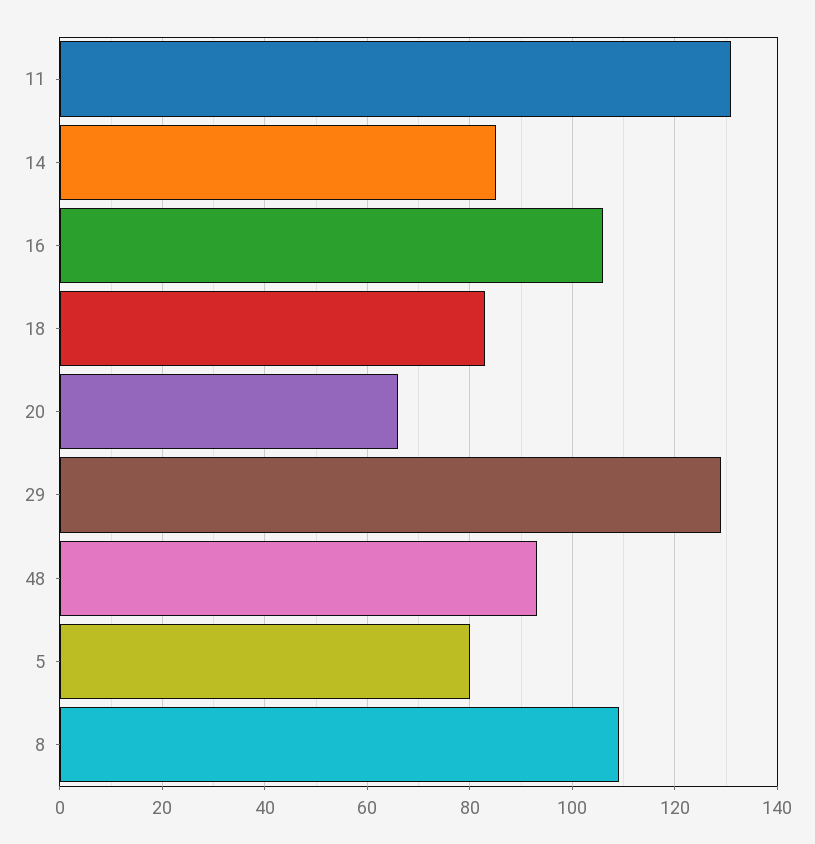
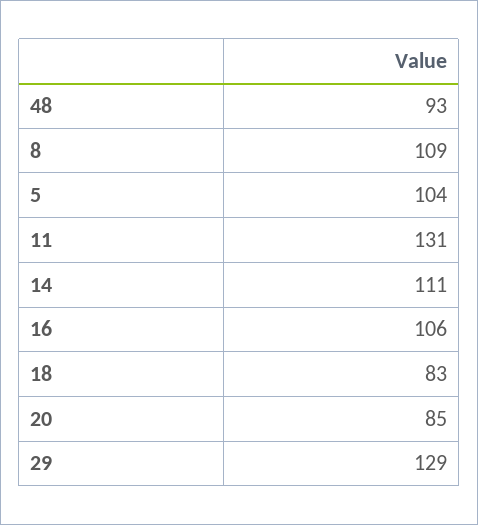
  {
    "11": 131,
-   "14": 85,
+   "14": 111,
    "16": 106,
    "18": 83,
-   "20": 65,
+   "20": 85,
    "29": 129,
    "48": 93,
-   "5": 80,
+   "5": 104,
    "8": 109
  }

